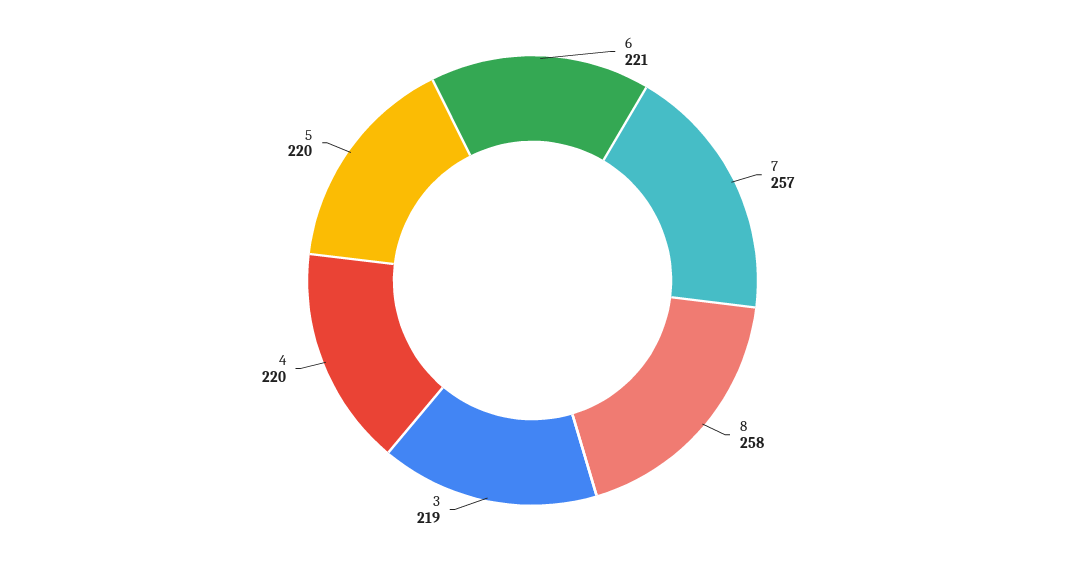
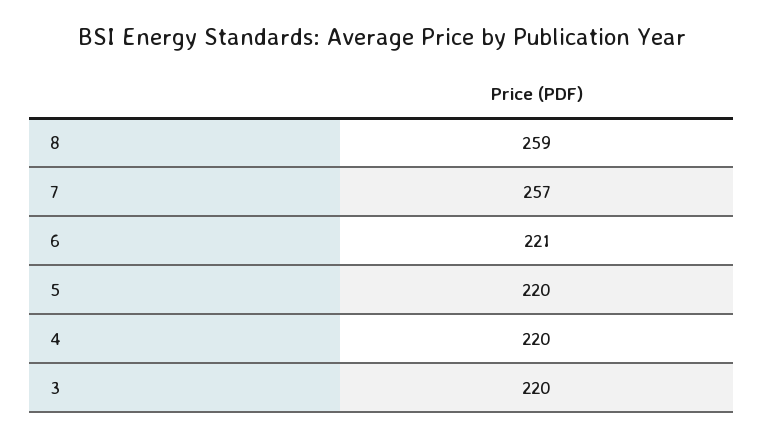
  {
    "6": 221,
    "7": 257,
-   "8": 258,
+   "8": 259,
-   "3": 219,
+   "3": 220,
    "4": 220,
    "5": 220
  }

